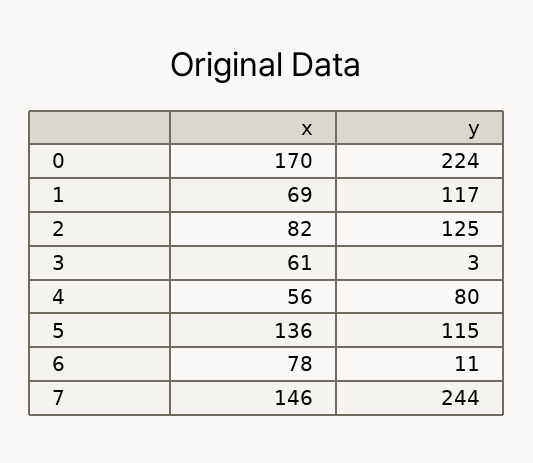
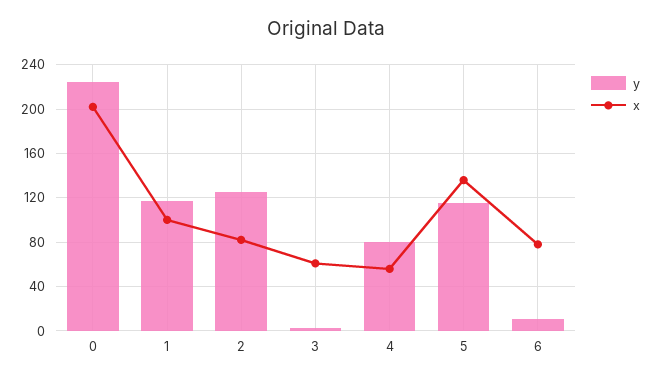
  {
    "x": {
-     "0": 170,
+     "0": 200,
-     "1": 69,
+     "1": 100,
      "2": 82,
      "3": 61,
      "4": 56,
      "5": 136,
-     "6": 78,
+     "6": 78
-     "7": 146
    },
    "y": {
      "0": 224,
      "1": 117,
      "2": 125,
      "3": 3,
      "4": 80,
      "5": 115,
-     "6": 11,
+     "6": 11
-     "7": 244
    }
  }

